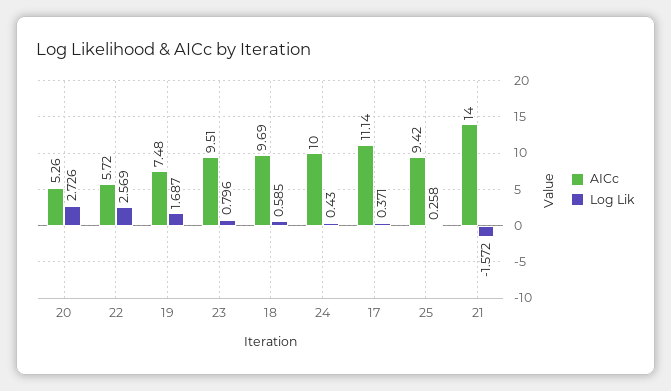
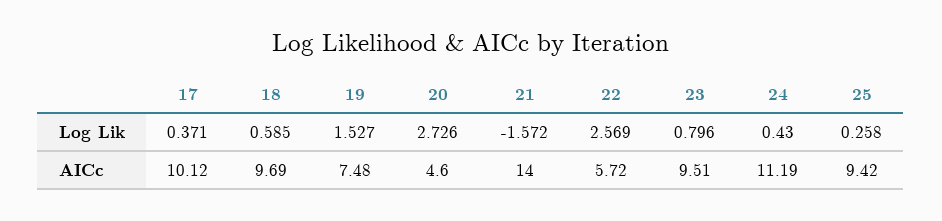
  {
    "AICc": {
-     "20": 5.26,
+     "20": 4.6,
      "22": 5.72,
      "19": 7.48,
      "23": 9.51,
      "18": 9.69,
-     "24": 10,
+     "24": 11.19,
-     "17": 11.14,
+     "17": 10.12,
      "25": 9.42,
      "21": 14
    },
    "Log Lik": {
      "20": 2.726,
      "22": 2.569,
-     "19": 1.687,
+     "19": 1.527,
      "23": 0.796,
      "18": 0.585,
      "24": 0.43,
      "17": 0.371,
      "25": 0.258,
      "21": -1.572
    }
  }

